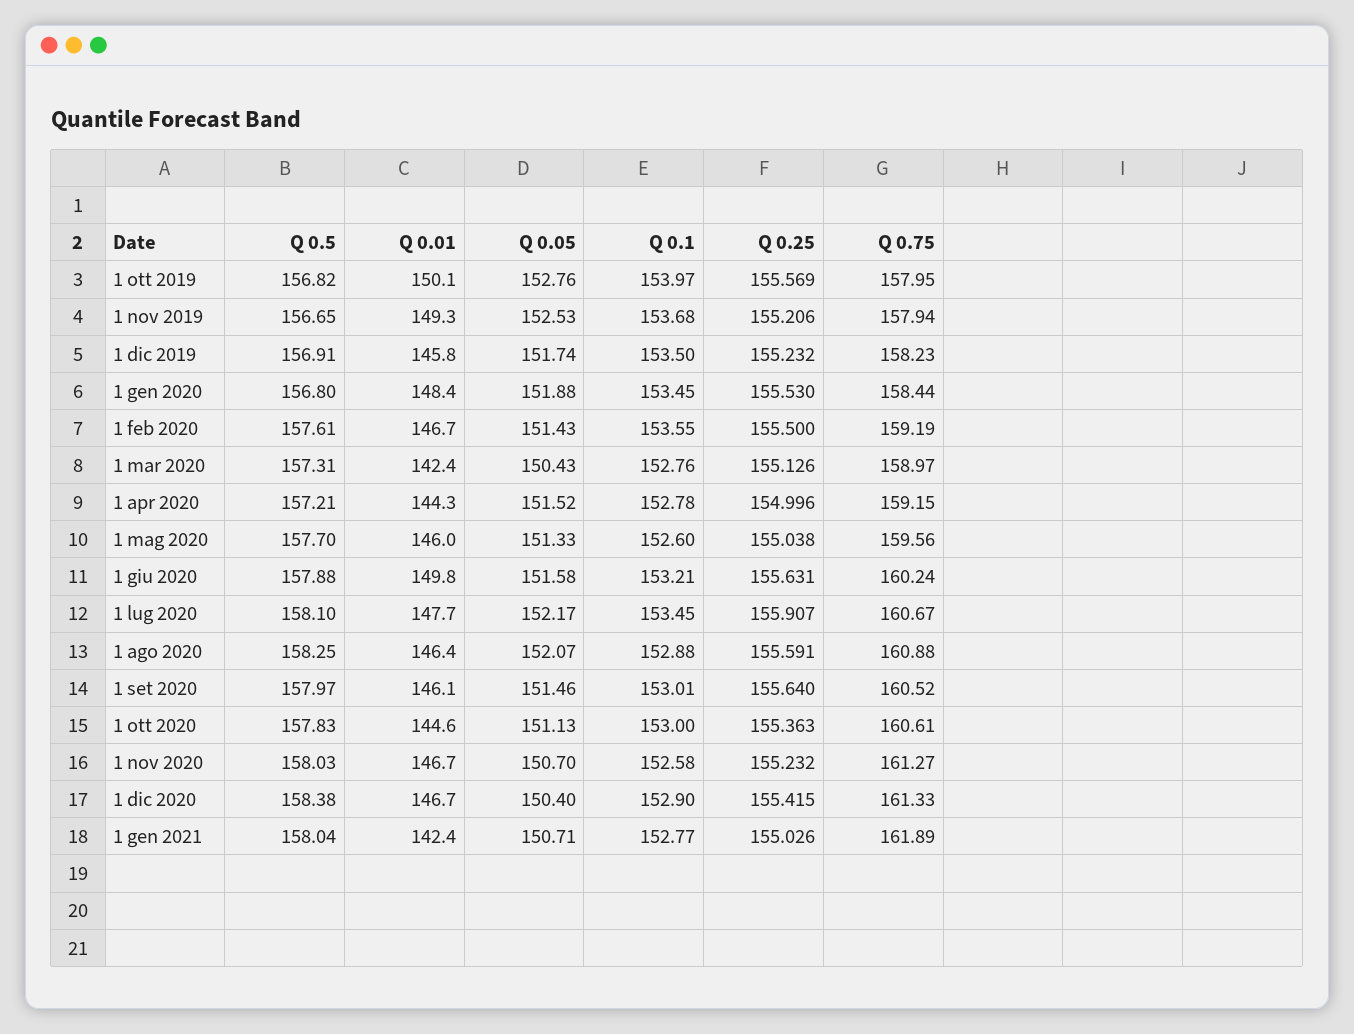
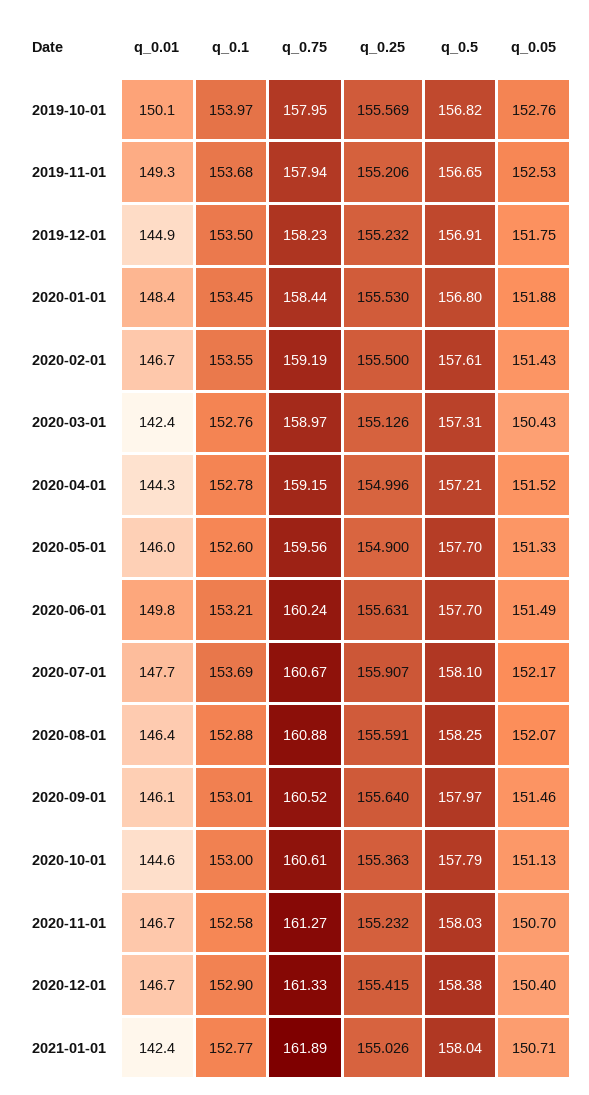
  {
    "Q 0.5": {
      "1 ott 2019": 156.82,
      "1 nov 2019": 156.65,
      "1 dic 2019": 156.91,
      "1 gen 2020": 156.8,
      "1 feb 2020": 157.61,
      "1 mar 2020": 157.31,
      "1 apr 2020": 157.21,
      "1 mag 2020": 157.7,
-     "1 giu 2020": 157.88,
+     "1 giu 2020": 157.7,
      "1 lug 2020": 158.1,
      "1 ago 2020": 158.25,
      "1 set 2020": 157.97,
-     "1 ott 2020": 157.83,
+     "1 ott 2020": 157.79,
      "1 nov 2020": 158.03,
      "1 dic 2020": 158.38,
      "1 gen 2021": 158.04
    },
    "Q 0.01": {
      "1 ott 2019": 150.1,
      "1 nov 2019": 149.3,
-     "1 dic 2019": 145.8,
+     "1 dic 2019": 144.9,
      "1 gen 2020": 148.4,
      "1 feb 2020": 146.7,
      "1 mar 2020": 142.4,
      "1 apr 2020": 144.3,
      "1 mag 2020": 146,
      "1 giu 2020": 149.8,
      "1 lug 2020": 147.7,
      "1 ago 2020": 146.4,
      "1 set 2020": 146.1,
      "1 ott 2020": 144.6,
      "1 nov 2020": 146.7,
      "1 dic 2020": 146.7,
      "1 gen 2021": 142.4
    },
    "Q 0.05": {
      "1 ott 2019": 152.76,
      "1 nov 2019": 152.53,
-     "1 dic 2019": 151.74,
+     "1 dic 2019": 151.75,
      "1 gen 2020": 151.88,
      "1 feb 2020": 151.43,
      "1 mar 2020": 150.43,
      "1 apr 2020": 151.52,
      "1 mag 2020": 151.33,
-     "1 giu 2020": 151.58,
+     "1 giu 2020": 151.49,
      "1 lug 2020": 152.17,
      "1 ago 2020": 152.07,
      "1 set 2020": 151.46,
      "1 ott 2020": 151.13,
      "1 nov 2020": 150.7,
      "1 dic 2020": 150.4,
      "1 gen 2021": 150.71
    },
    "Q 0.1": {
      "1 ott 2019": 153.97,
      "1 nov 2019": 153.68,
      "1 dic 2019": 153.5,
      "1 gen 2020": 153.45,
      "1 feb 2020": 153.55,
      "1 mar 2020": 152.76,
      "1 apr 2020": 152.78,
      "1 mag 2020": 152.6,
      "1 giu 2020": 153.21,
-     "1 lug 2020": 153.45,
+     "1 lug 2020": 153.69,
      "1 ago 2020": 152.88,
      "1 set 2020": 153.01,
      "1 ott 2020": 153,
      "1 nov 2020": 152.58,
      "1 dic 2020": 152.9,
      "1 gen 2021": 152.77
    },
    "Q 0.25": {
      "1 ott 2019": 155.569,
      "1 nov 2019": 155.206,
      "1 dic 2019": 155.232,
      "1 gen 2020": 155.53,
      "1 feb 2020": 155.5,
      "1 mar 2020": 155.126,
      "1 apr 2020": 154.996,
-     "1 mag 2020": 155.038,
+     "1 mag 2020": 154.9,
      "1 giu 2020": 155.631,
      "1 lug 2020": 155.907,
      "1 ago 2020": 155.591,
      "1 set 2020": 155.64,
      "1 ott 2020": 155.363,
      "1 nov 2020": 155.232,
      "1 dic 2020": 155.415,
      "1 gen 2021": 155.026
    },
    "Q 0.75": {
      "1 ott 2019": 157.95,
      "1 nov 2019": 157.94,
      "1 dic 2019": 158.23,
      "1 gen 2020": 158.44,
      "1 feb 2020": 159.19,
      "1 mar 2020": 158.97,
      "1 apr 2020": 159.15,
      "1 mag 2020": 159.56,
      "1 giu 2020": 160.24,
      "1 lug 2020": 160.67,
      "1 ago 2020": 160.88,
      "1 set 2020": 160.52,
      "1 ott 2020": 160.61,
      "1 nov 2020": 161.27,
      "1 dic 2020": 161.33,
      "1 gen 2021": 161.89
    }
  }

